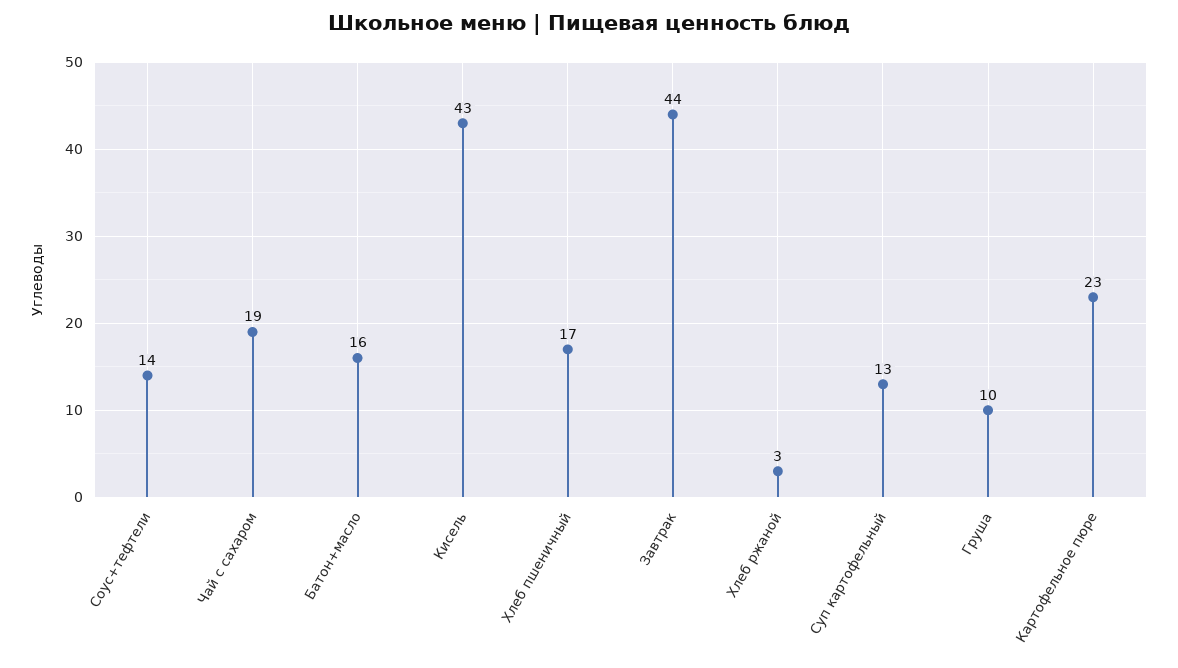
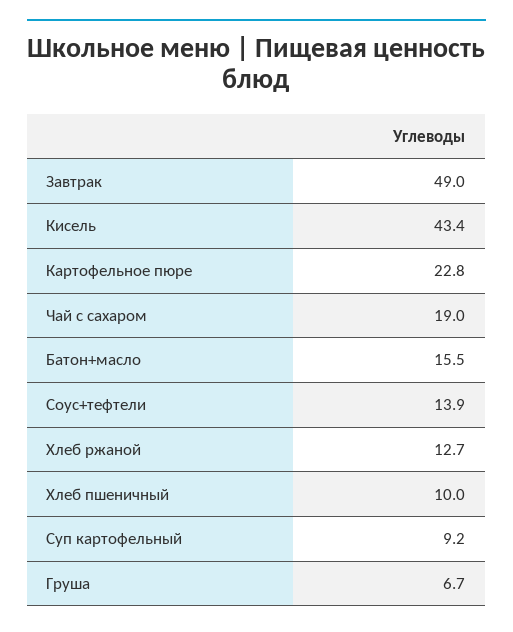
  {
    "Соус+тефтели": 13.9,
    "Чай с сахаром": 19,
    "Батон+масло": 15.5,
    "Кисель": 43.4,
-   "Хлеб пшеничный": 17,
+   "Хлеб пшеничный": 10,
-   "Завтрак": 44,
+   "Завтрак": 49,
-   "Хлеб ржаной": 3,
+   "Хлеб ржаной": 12.7,
-   "Суп картофельный": 13,
+   "Суп картофельный": 9.2,
-   "Груша": 10,
+   "Груша": 6.7,
    "Картофельное пюре": 22.8
  }

